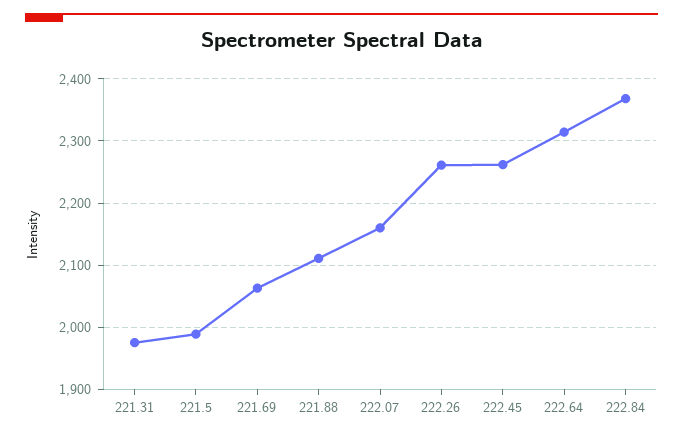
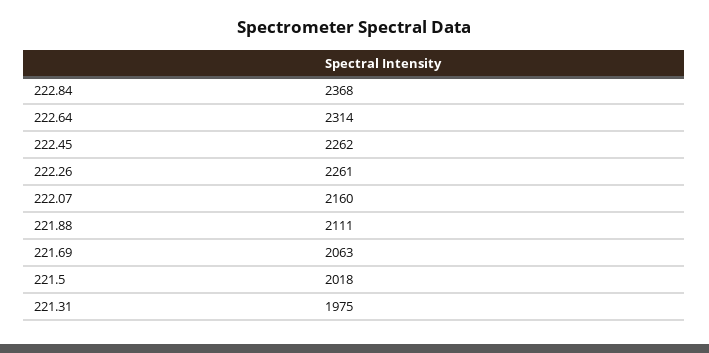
  {
    "221.31": 1975,
-   "221.5": 1990,
+   "221.5": 2018,
    "221.69": 2063,
    "221.88": 2111,
    "222.07": 2160,
    "222.26": 2261,
    "222.45": 2262,
    "222.64": 2314,
    "222.84": 2368
  }

